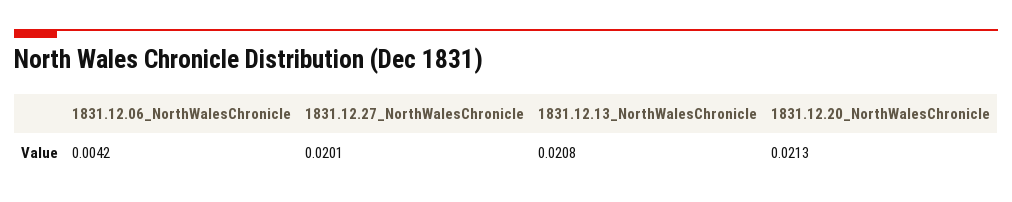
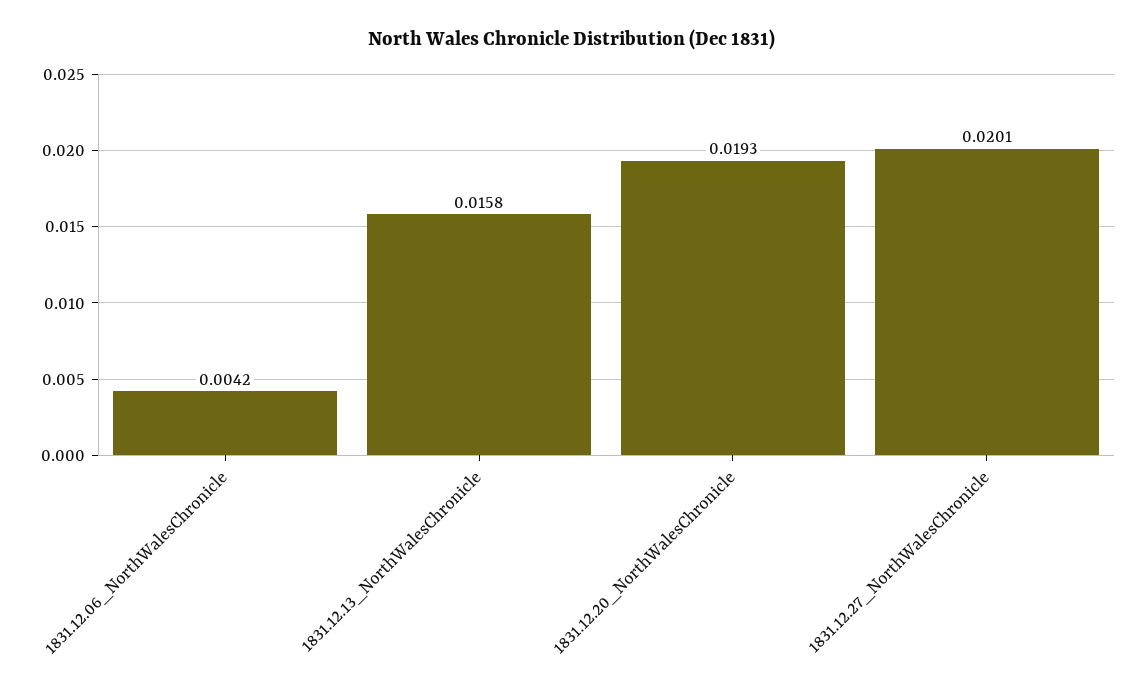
  {
    "1831.12.06_NorthWalesChronicle": 0.0042,
    "1831.12.27_NorthWalesChronicle": 0.0201,
-   "1831.12.13_NorthWalesChronicle": 0.0208,
+   "1831.12.13_NorthWalesChronicle": 0.0158,
-   "1831.12.20_NorthWalesChronicle": 0.0213
+   "1831.12.20_NorthWalesChronicle": 0.0193
  }

